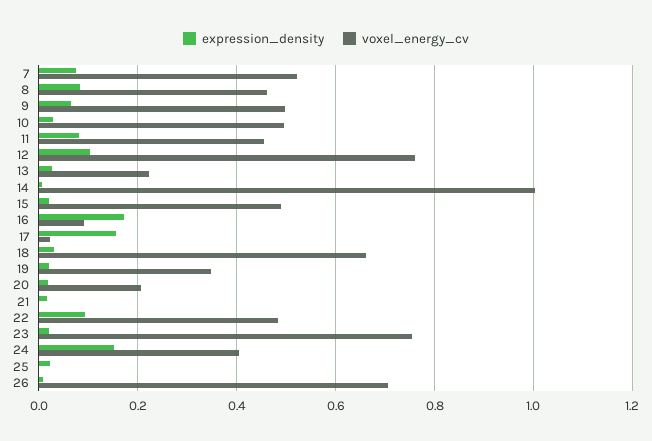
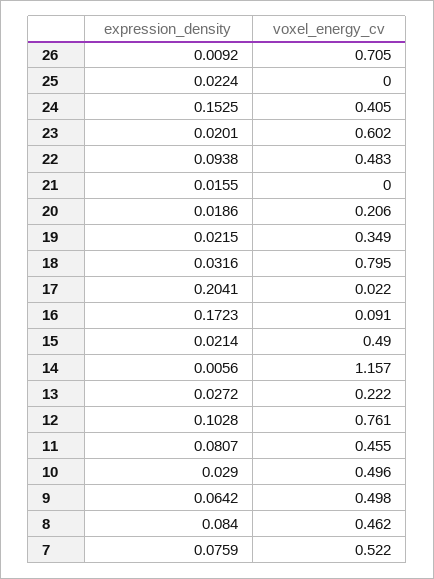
  {
    "expression_density": {
      "7": 0.0759,
      "8": 0.084,
      "9": 0.0642,
      "10": 0.029,
      "11": 0.0807,
      "12": 0.1028,
      "13": 0.0272,
      "14": 0.0056,
      "15": 0.0214,
      "16": 0.1723,
-     "17": 0.16,
+     "17": 0.2041,
      "18": 0.0316,
      "19": 0.0215,
      "20": 0.0186,
      "21": 0.0155,
      "22": 0.0938,
      "23": 0.0201,
      "24": 0.1525,
      "25": 0.0224,
      "26": 0.0092
    },
    "voxel_energy_cv": {
      "7": 0.522,
      "8": 0.462,
      "9": 0.498,
      "10": 0.496,
      "11": 0.455,
      "12": 0.761,
      "13": 0.222,
-     "14": 1,
+     "14": 1.157,
      "15": 0.49,
      "16": 0.091,
      "17": 0.022,
-     "18": 0.66,
+     "18": 0.795,
      "19": 0.349,
      "20": 0.206,
      "21": 0,
      "22": 0.483,
-     "23": 0.76,
+     "23": 0.602,
      "24": 0.405,
      "25": 0,
      "26": 0.705
    }
  }

